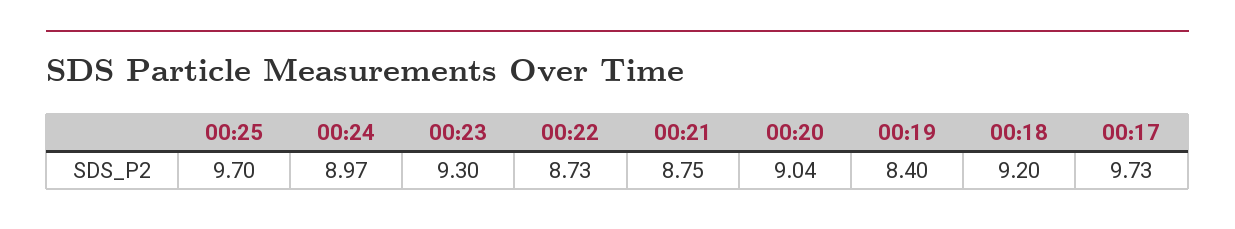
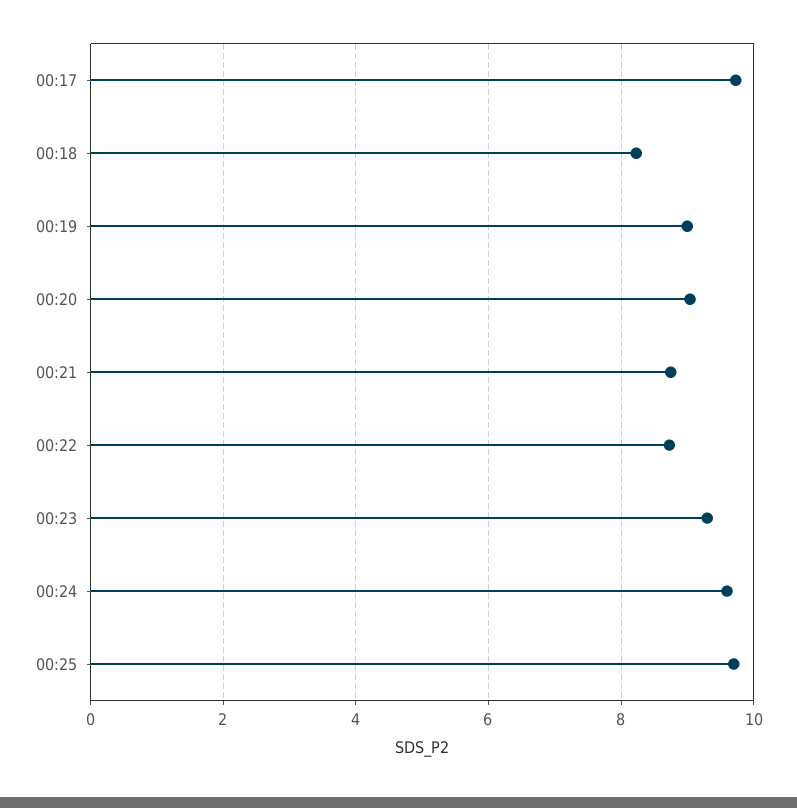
  {
    "00:25": 9.7,
-   "00:24": 8.97,
+   "00:24": 9.6,
    "00:23": 9.3,
    "00:22": 8.73,
    "00:21": 8.75,
    "00:20": 9.04,
-   "00:19": 8.4,
+   "00:19": 9,
-   "00:18": 9.2,
+   "00:18": 8.2,
    "00:17": 9.73
  }

